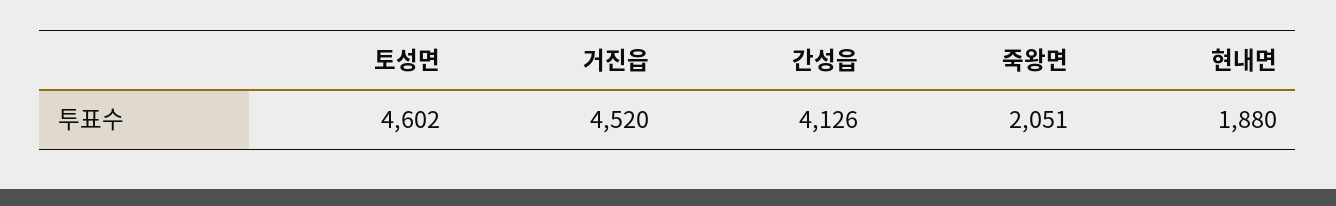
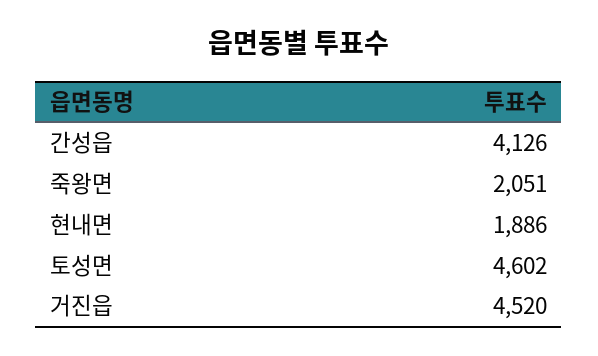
  {
    "토성면": 4602,
    "거진읍": 4520,
    "간성읍": 4126,
    "죽왕면": 2051,
-   "현내면": 1880
+   "현내면": 1886
  }

